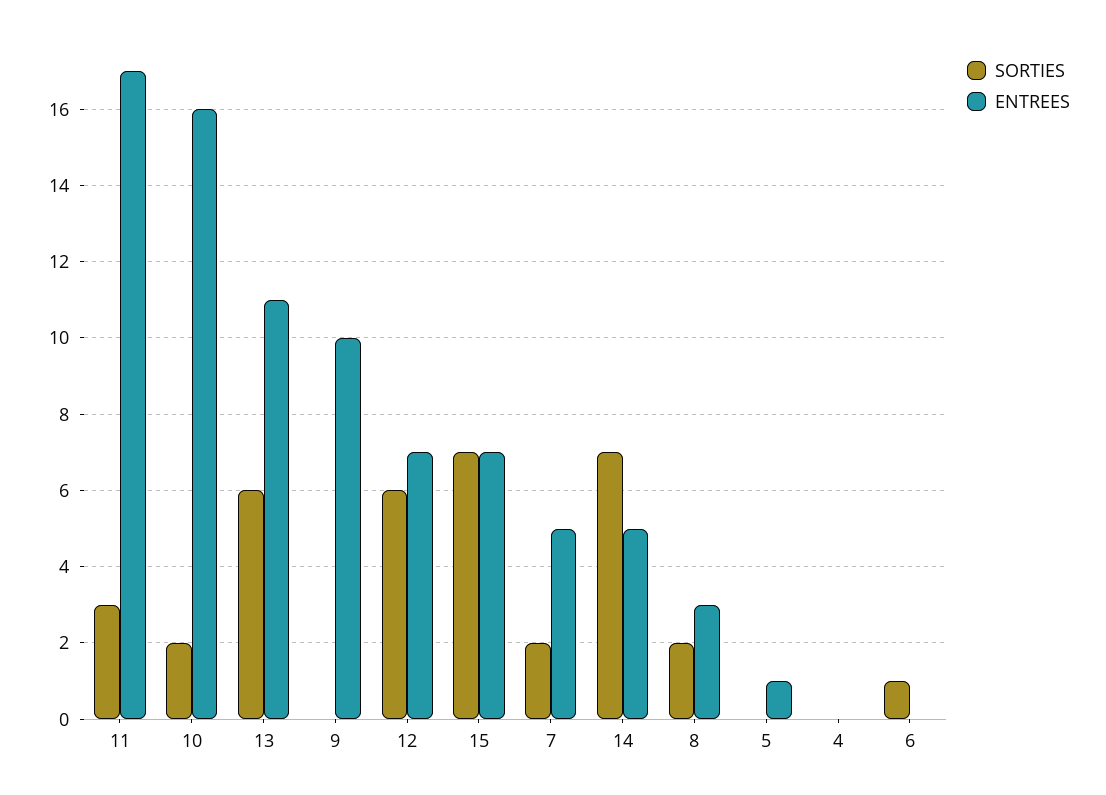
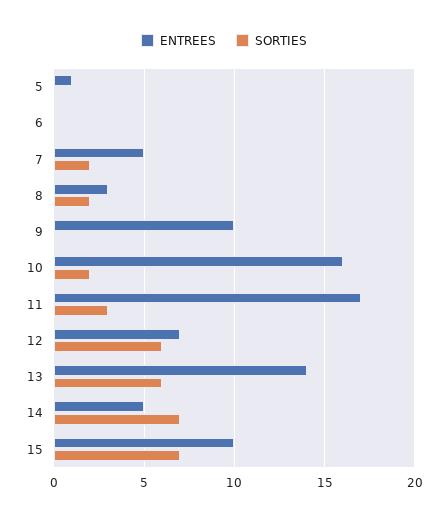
  {
    "SORTIES": {
      "11": 3,
      "10": 2,
      "13": 6,
      "9": 0,
      "12": 6,
      "15": 7,
      "7": 2,
      "14": 7,
      "8": 2,
      "5": 0,
-     "4": 0,
-     "6": 1
+     "6": 0
    },
    "ENTREES": {
      "11": 17,
      "10": 16,
-     "13": 11,
+     "13": 14,
      "9": 10,
      "12": 7,
-     "15": 7,
+     "15": 10,
      "7": 5,
      "14": 5,
      "8": 3,
      "5": 1,
-     "4": 0,
      "6": 0
    }
  }

